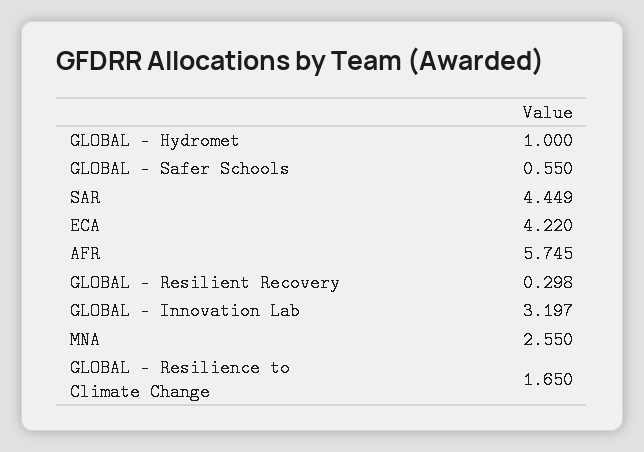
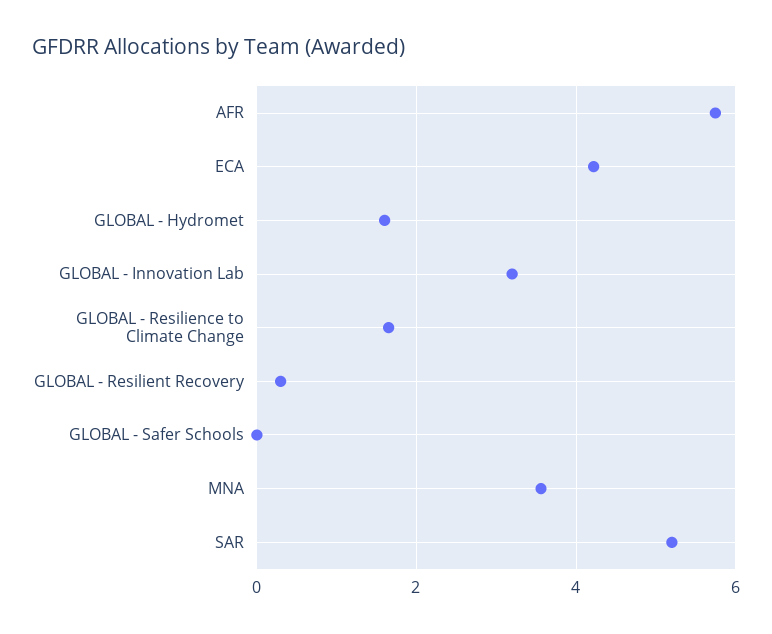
  {
-   "GLOBAL - Hydromet": 1,
+   "GLOBAL - Hydromet": 1.6,
-   "GLOBAL - Safer Schools": 0.55,
+   "GLOBAL - Safer Schools": 0,
-   "SAR": 4.449,
+   "SAR": 5.2,
    "ECA": 4.22,
    "AFR": 5.745,
    "GLOBAL - Resilient Recovery": 0.298,
    "GLOBAL - Innovation Lab": 3.197,
-   "MNA": 2.55,
+   "MNA": 3.6,
    "GLOBAL - Resilience to Climate Change": 1.65
  }

